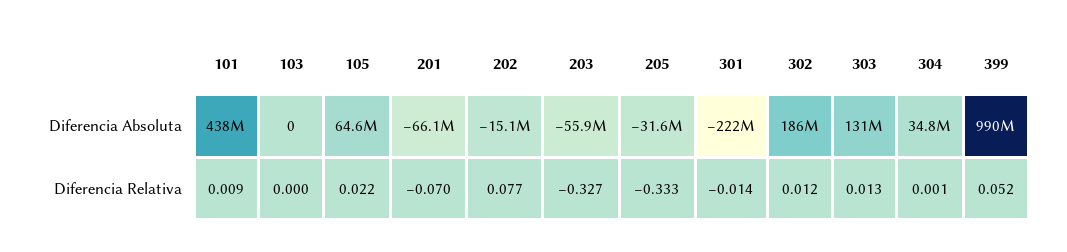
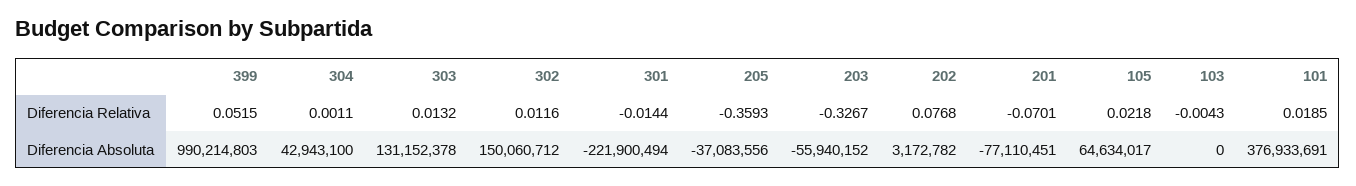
  {
    "101": {
-     "Diferencia Absoluta": 438000000,
+     "Diferencia Absoluta": 376933691,
-     "Diferencia Relativa": 0.009
+     "Diferencia Relativa": 0.0185
    },
    "103": {
      "Diferencia Absoluta": 0,
-     "Diferencia Relativa": 0
+     "Diferencia Relativa": -0.0043
    },
    "105": {
      "Diferencia Absoluta": 64634017,
      "Diferencia Relativa": 0.0218
    },
    "201": {
-     "Diferencia Absoluta": -66100000,
+     "Diferencia Absoluta": -77110451,
      "Diferencia Relativa": -0.0701
    },
    "202": {
-     "Diferencia Absoluta": -15100000,
+     "Diferencia Absoluta": 3172782,
      "Diferencia Relativa": 0.0768
    },
    "203": {
      "Diferencia Absoluta": -55940152,
      "Diferencia Relativa": -0.3267
    },
    "205": {
-     "Diferencia Absoluta": -31600000,
+     "Diferencia Absoluta": -37083556,
-     "Diferencia Relativa": -0.333
+     "Diferencia Relativa": -0.3593
    },
    "301": {
      "Diferencia Absoluta": -221900494,
      "Diferencia Relativa": -0.0144
    },
    "302": {
-     "Diferencia Absoluta": 186000000,
+     "Diferencia Absoluta": 150060712,
      "Diferencia Relativa": 0.0116
    },
    "303": {
      "Diferencia Absoluta": 131152378,
      "Diferencia Relativa": 0.0132
    },
    "304": {
-     "Diferencia Absoluta": 34800000,
+     "Diferencia Absoluta": 42943100,
      "Diferencia Relativa": 0.0011
    },
    "399": {
      "Diferencia Absoluta": 990214803,
      "Diferencia Relativa": 0.0515
    }
  }

